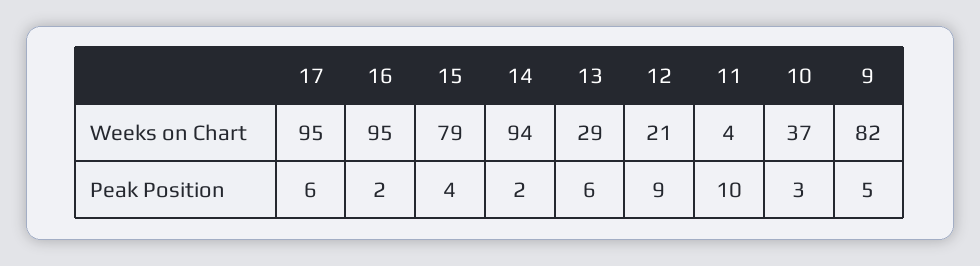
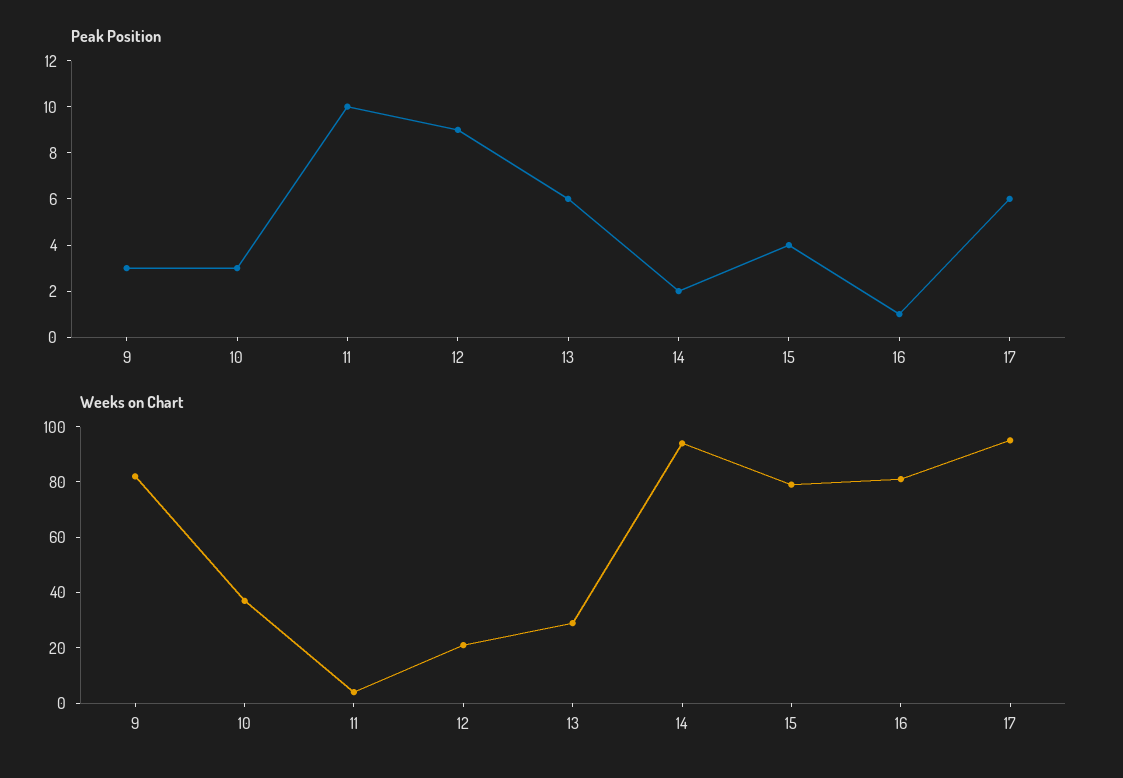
  {
    "Weeks on Chart": {
      "17": 95,
-     "16": 95,
+     "16": 80,
      "15": 79,
      "14": 94,
      "13": 29,
      "12": 21,
      "11": 4,
      "10": 37,
      "9": 82
    },
    "Peak Position": {
      "17": 6,
-     "16": 2,
+     "16": 1,
      "15": 4,
      "14": 2,
      "13": 6,
      "12": 9,
      "11": 10,
      "10": 3,
-     "9": 5
+     "9": 3
    }
  }

